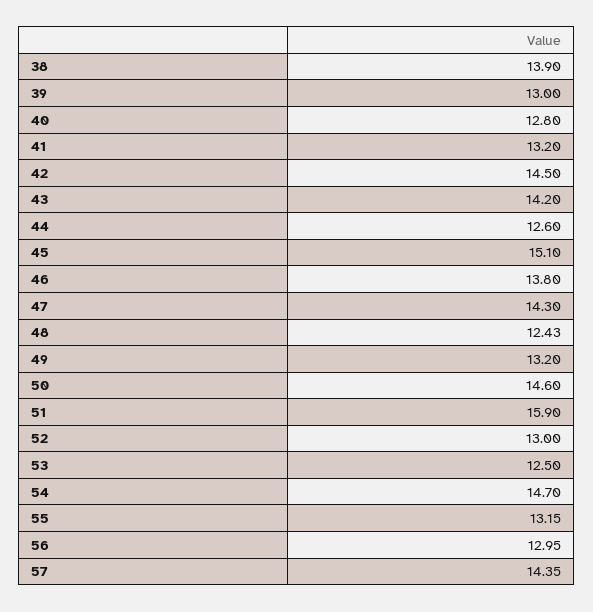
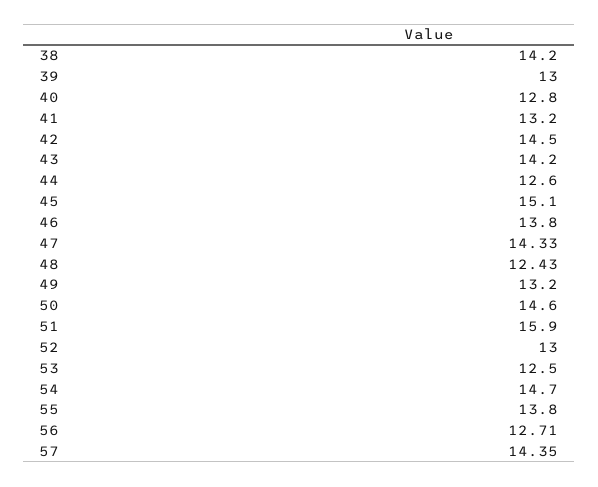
  {
-   "38": 13.9,
+   "38": 14.2,
    "39": 13,
    "40": 12.8,
    "41": 13.2,
    "42": 14.5,
    "43": 14.2,
    "44": 12.6,
    "45": 15.1,
    "46": 13.8,
-   "47": 14.3,
+   "47": 14.33,
    "48": 12.43,
    "49": 13.2,
    "50": 14.6,
    "51": 15.9,
    "52": 13,
    "53": 12.5,
    "54": 14.7,
-   "55": 13.15,
+   "55": 13.8,
-   "56": 12.95,
+   "56": 12.71,
    "57": 14.35
  }

